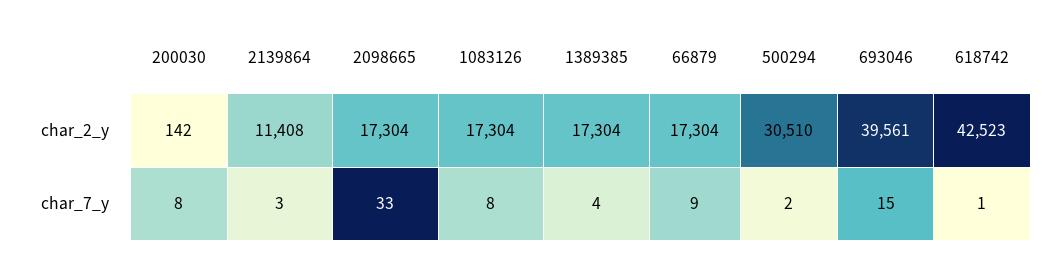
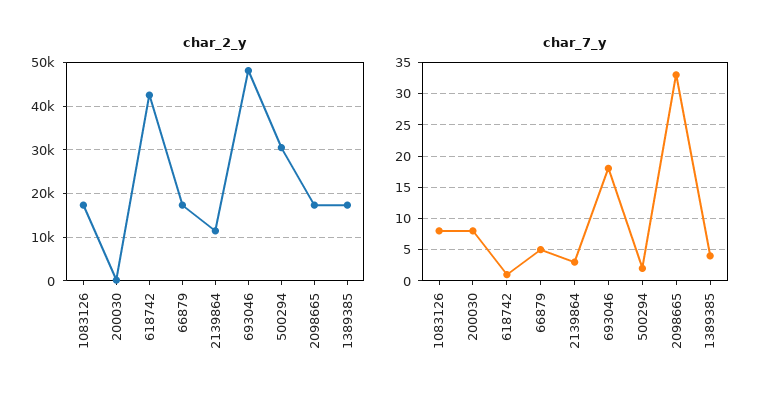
  {
    "char_2_y": {
      "200030": 142,
      "2139864": 11408,
      "2098665": 17304,
      "1083126": 17304,
      "1389385": 17304,
      "66879": 17304,
      "500294": 30510,
-     "693046": 39561,
+     "693046": 48000,
      "618742": 42523
    },
    "char_7_y": {
      "200030": 8,
      "2139864": 3,
      "2098665": 33,
      "1083126": 8,
      "1389385": 4,
-     "66879": 9,
+     "66879": 5,
      "500294": 2,
-     "693046": 15,
+     "693046": 18,
      "618742": 1
    }
  }

